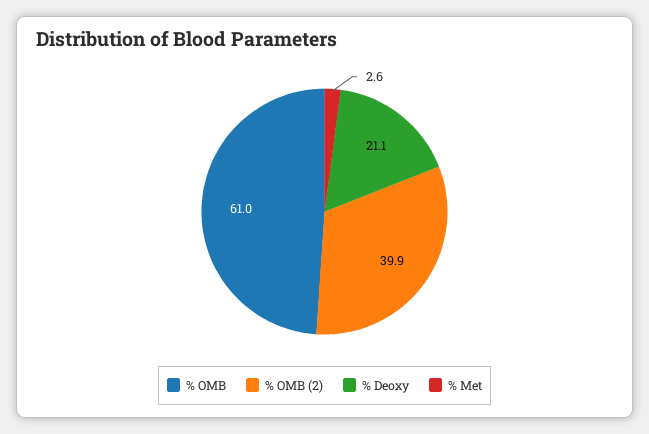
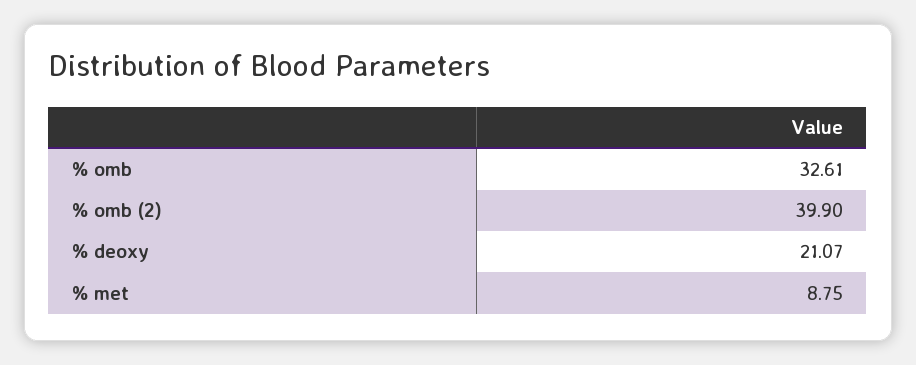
  {
-   "% OMB": 61,
+   "% OMB": 32.61,
    "% OMB (2)": 39.9,
    "% Deoxy": 21.07,
-   "% Met": 2.6
+   "% Met": 8.75
  }

